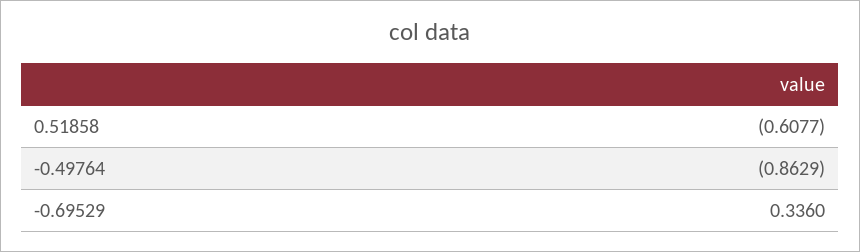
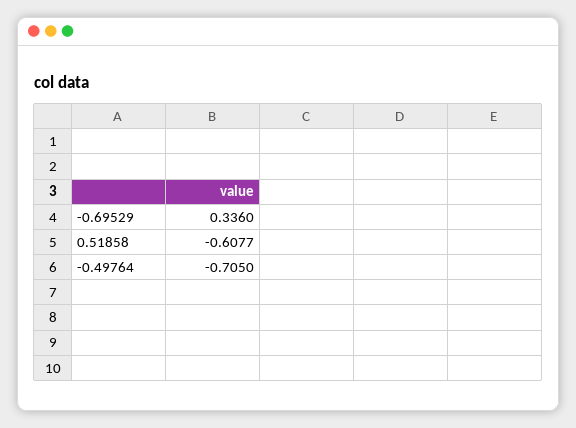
  {
    "0.51858": -0.6077,
-   "-0.49764": -0.8629,
+   "-0.49764": -0.705,
    "-0.69529": 0.336
  }

